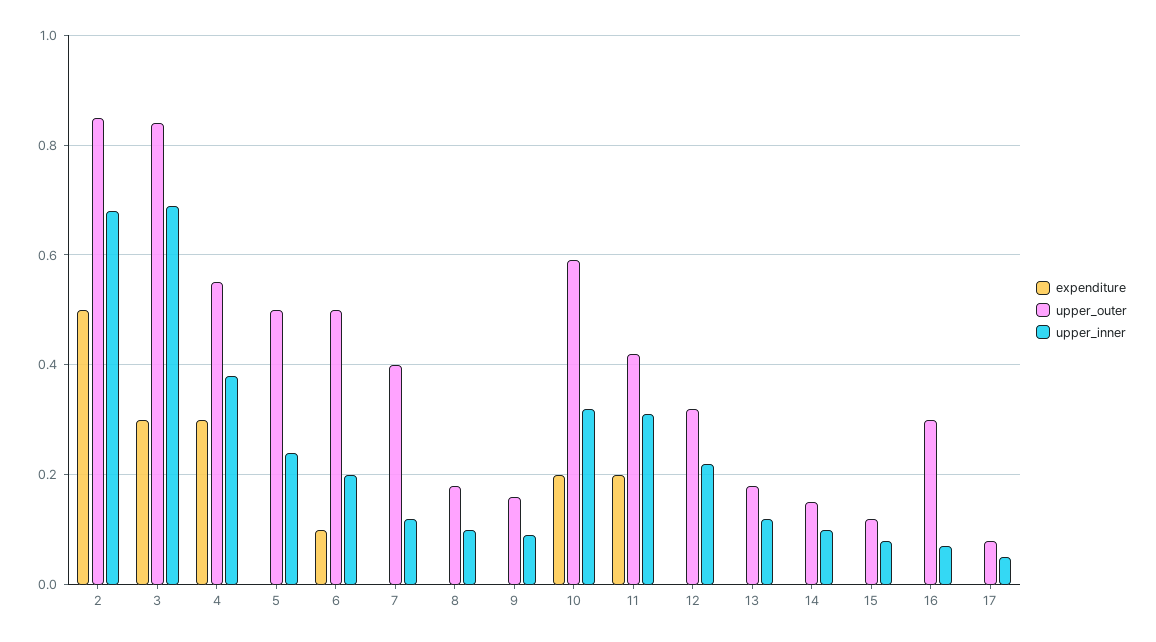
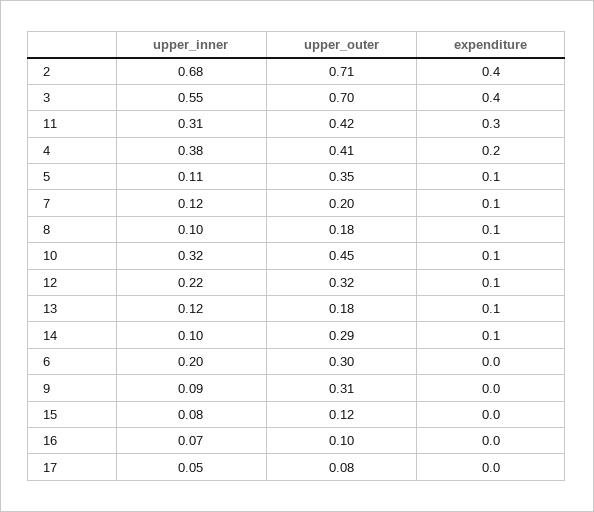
  {
    "expenditure": {
-     "2": 0.5,
+     "2": 0.4,
-     "3": 0.3,
+     "3": 0.4,
-     "4": 0.3,
+     "4": 0.2,
-     "5": 0,
+     "5": 0.1,
-     "6": 0.1,
+     "6": 0,
-     "7": 0,
+     "7": 0.1,
-     "8": 0,
+     "8": 0.1,
      "9": 0,
-     "10": 0.2,
+     "10": 0.1,
-     "11": 0.2,
+     "11": 0.3,
-     "12": 0,
+     "12": 0.1,
-     "13": 0,
+     "13": 0.1,
-     "14": 0,
+     "14": 0.1,
      "15": 0,
      "16": 0,
      "17": 0
    },
    "upper_outer": {
-     "2": 0.85,
+     "2": 0.71,
-     "3": 0.85,
+     "3": 0.7,
-     "4": 0.55,
+     "4": 0.41,
-     "5": 0.5,
+     "5": 0.35,
-     "6": 0.5,
+     "6": 0.3,
-     "7": 0.4,
+     "7": 0.2,
      "8": 0.18,
-     "9": 0.15,
+     "9": 0.31,
-     "10": 0.6,
+     "10": 0.45,
      "11": 0.42,
      "12": 0.32,
      "13": 0.18,
-     "14": 0.15,
+     "14": 0.29,
      "15": 0.12,
-     "16": 0.3,
+     "16": 0.1,
      "17": 0.08
    },
    "upper_inner": {
      "2": 0.68,
-     "3": 0.7,
+     "3": 0.55,
      "4": 0.38,
-     "5": 0.25,
+     "5": 0.11,
      "6": 0.2,
      "7": 0.12,
      "8": 0.1,
      "9": 0.09,
      "10": 0.32,
      "11": 0.31,
      "12": 0.22,
      "13": 0.12,
      "14": 0.1,
      "15": 0.08,
      "16": 0.07,
      "17": 0.05
    }
  }

